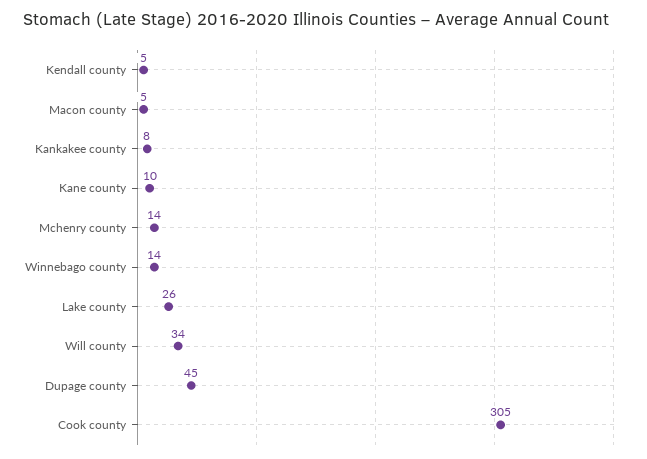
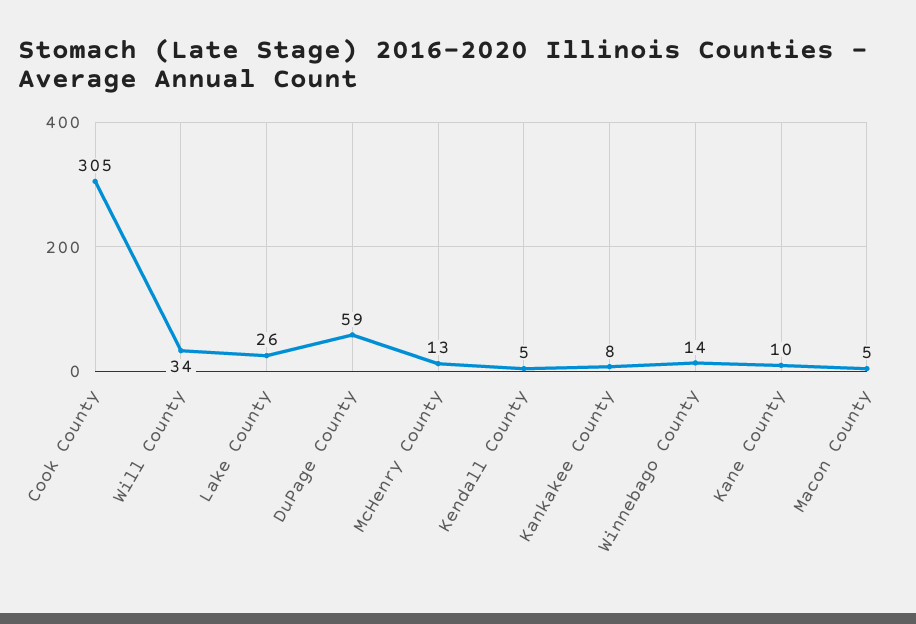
  {
    "Kendall county": 5,
    "Macon county": 5,
    "Kankakee county": 8,
    "Kane county": 10,
-   "Mchenry county": 14,
+   "Mchenry county": 13,
    "Winnebago county": 14,
    "Lake county": 26,
    "Will county": 34,
-   "Dupage county": 45,
+   "Dupage county": 59,
    "Cook county": 305
  }

